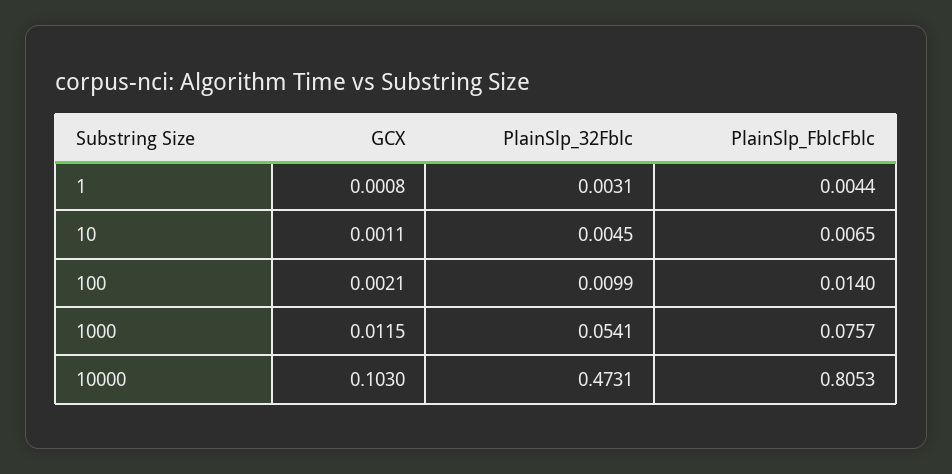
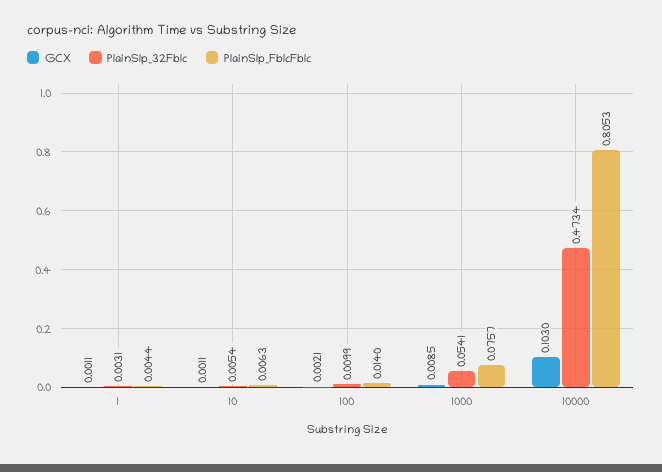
  {
    "GCX": {
-     "1": 0.0008,
+     "1": 0.0011,
      "10": 0.0011,
      "100": 0.0021,
-     "1000": 0.0115,
+     "1000": 0.0085,
      "10000": 0.103
    },
    "PlainSlp_32Fblc": {
      "1": 0.0031,
-     "10": 0.0045,
+     "10": 0.0054,
      "100": 0.0099,
      "1000": 0.0541,
-     "10000": 0.4731
+     "10000": 0.4734
    },
    "PlainSlp_FblcFblc": {
      "1": 0.0044,
-     "10": 0.0065,
+     "10": 0.0063,
      "100": 0.014,
      "1000": 0.0757,
      "10000": 0.8053
    }
  }

